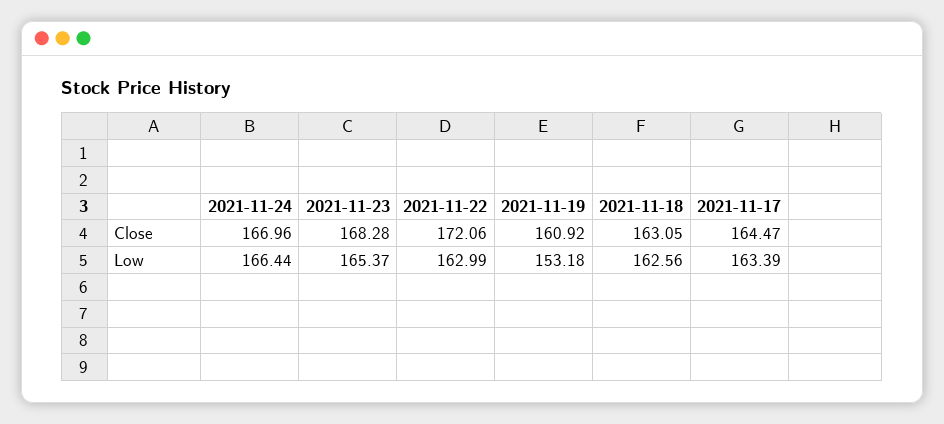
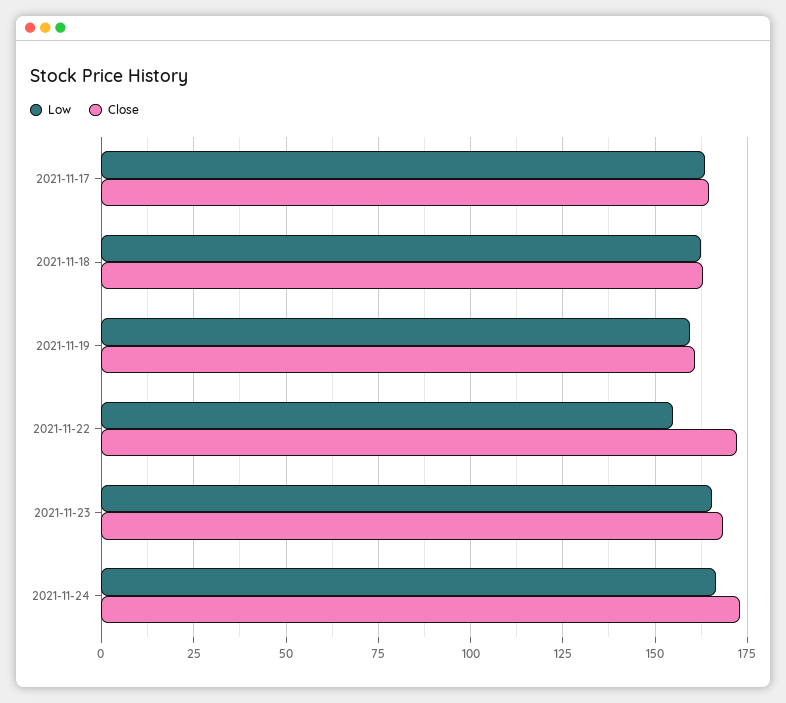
  {
    "Close": {
-     "2021-11-24": 166.96,
+     "2021-11-24": 172.5,
      "2021-11-23": 168.28,
      "2021-11-22": 172.06,
      "2021-11-19": 160.92,
      "2021-11-18": 163.05,
      "2021-11-17": 164.47
    },
    "Low": {
      "2021-11-24": 166.44,
      "2021-11-23": 165.37,
-     "2021-11-22": 162.99,
+     "2021-11-22": 155,
-     "2021-11-19": 153.18,
+     "2021-11-19": 160,
      "2021-11-18": 162.56,
      "2021-11-17": 163.39
    }
  }

